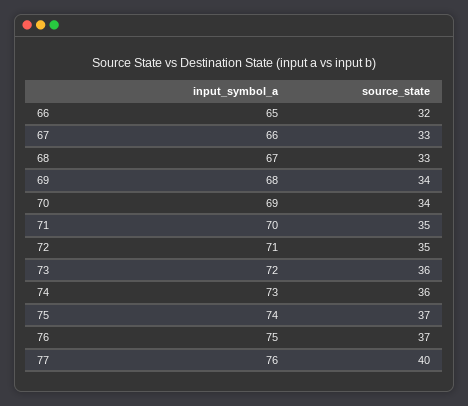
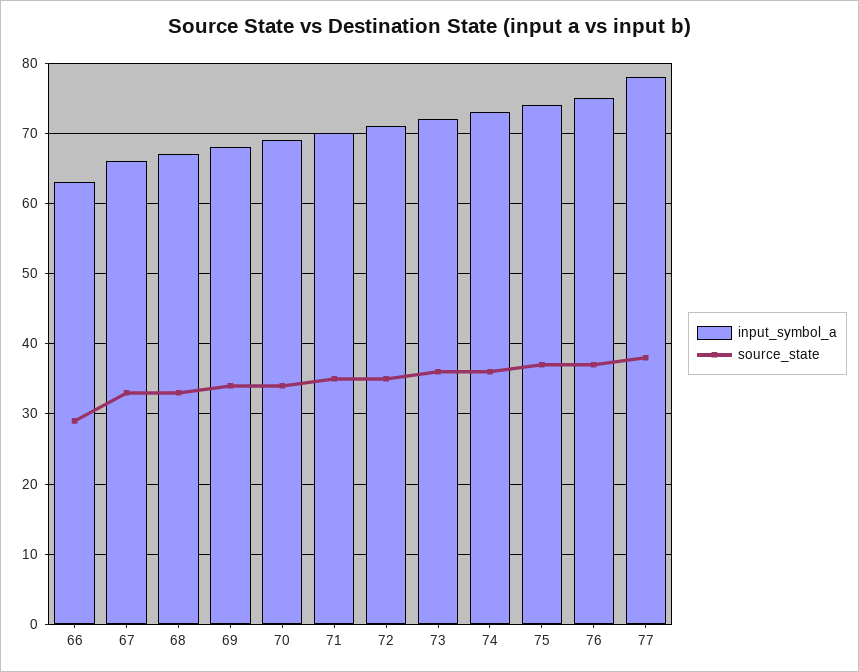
  {
    "input_symbol_a": {
-     "66": 65,
+     "66": 63,
      "67": 66,
      "68": 67,
      "69": 68,
      "70": 69,
      "71": 70,
      "72": 71,
      "73": 72,
      "74": 73,
      "75": 74,
      "76": 75,
-     "77": 76
+     "77": 78
    },
    "source_state": {
-     "66": 32,
+     "66": 29,
      "67": 33,
      "68": 33,
      "69": 34,
      "70": 34,
      "71": 35,
      "72": 35,
      "73": 36,
      "74": 36,
      "75": 37,
      "76": 37,
-     "77": 40
+     "77": 38
    }
  }

